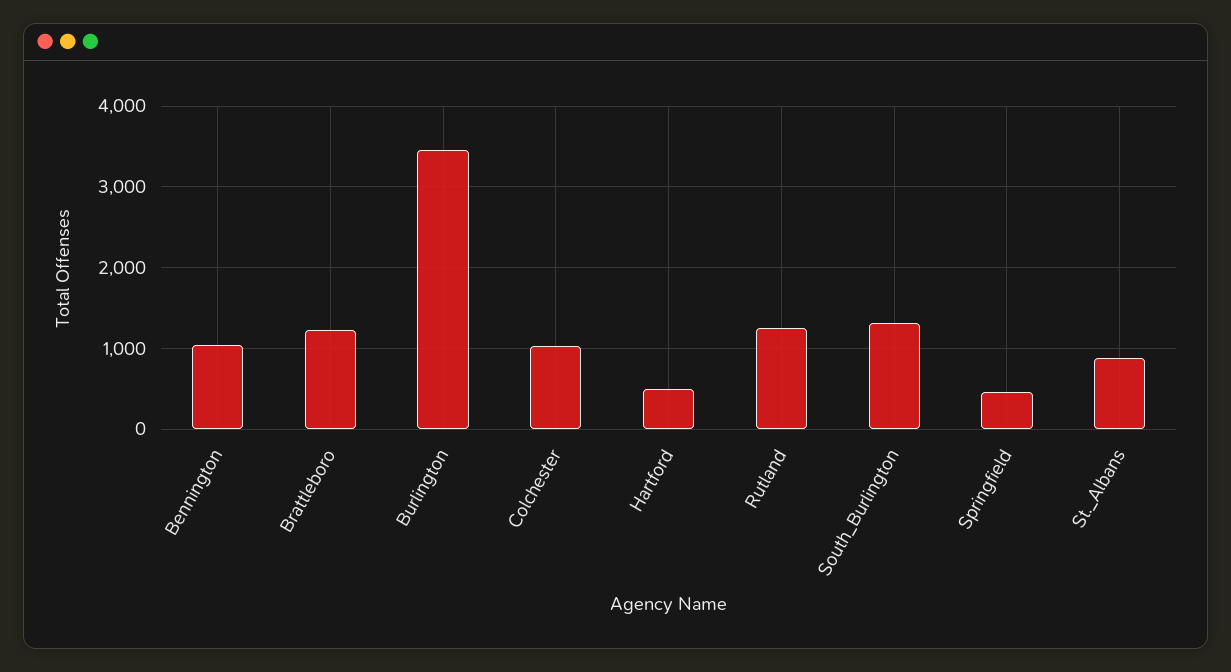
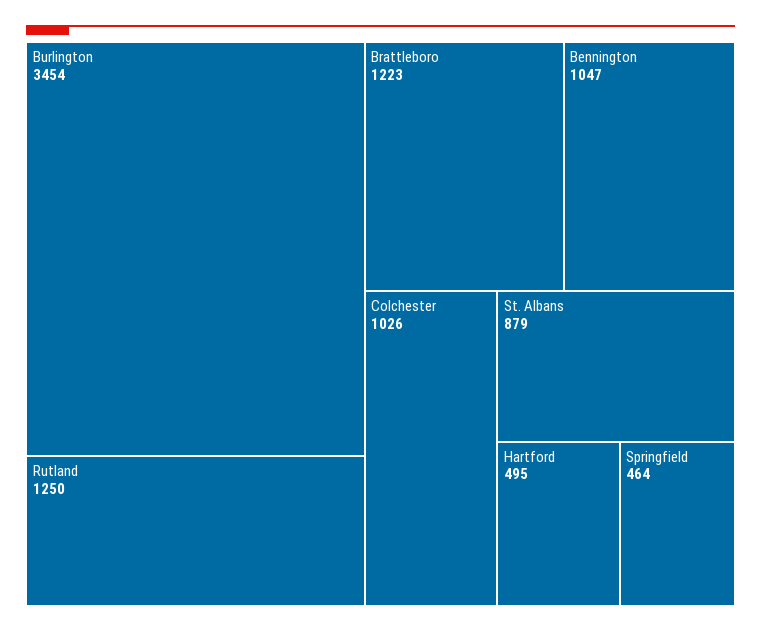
  {
    "Bennington": 1047,
    "Brattleboro": 1223,
    "Burlington": 3454,
    "Colchester": 1026,
    "Hartford": 495,
    "Rutland": 1250,
-   "South_Burlington": 1300,
    "Springfield": 464,
    "St._Albans": 879
  }

